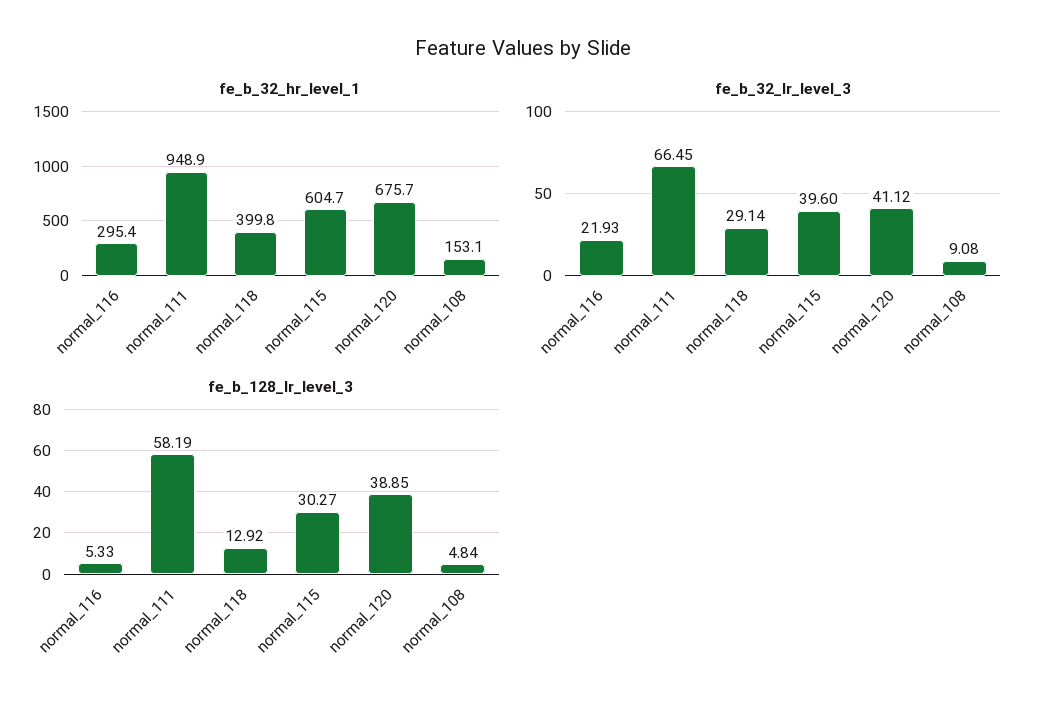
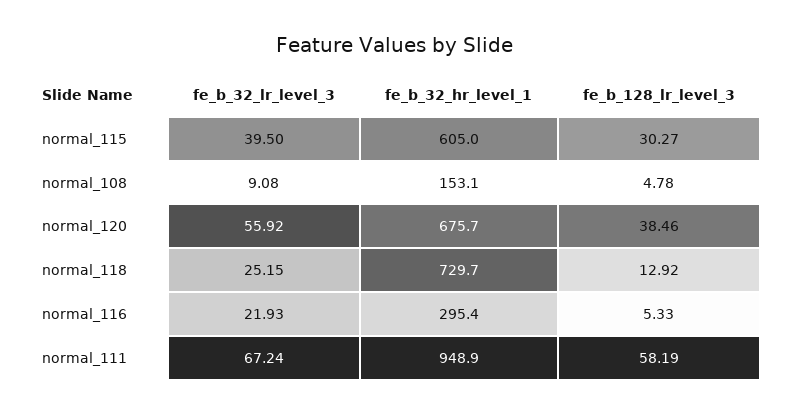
  {
    "fe_b_32_hr_level_1": {
      "normal_116": 295.4,
      "normal_111": 948.9,
-     "normal_118": 399.8,
+     "normal_118": 729.7,
-     "normal_115": 604.7,
+     "normal_115": 605,
      "normal_120": 675.7,
      "normal_108": 153.1
    },
    "fe_b_32_lr_level_3": {
      "normal_116": 21.93,
-     "normal_111": 66.45,
+     "normal_111": 67.24,
-     "normal_118": 29.14,
+     "normal_118": 25.15,
-     "normal_115": 39.6,
+     "normal_115": 39.5,
-     "normal_120": 41.12,
+     "normal_120": 55.92,
      "normal_108": 9.08
    },
    "fe_b_128_lr_level_3": {
      "normal_116": 5.33,
      "normal_111": 58.19,
      "normal_118": 12.92,
      "normal_115": 30.27,
-     "normal_120": 38.85,
+     "normal_120": 38.46,
-     "normal_108": 4.84
+     "normal_108": 4.78
    }
  }

